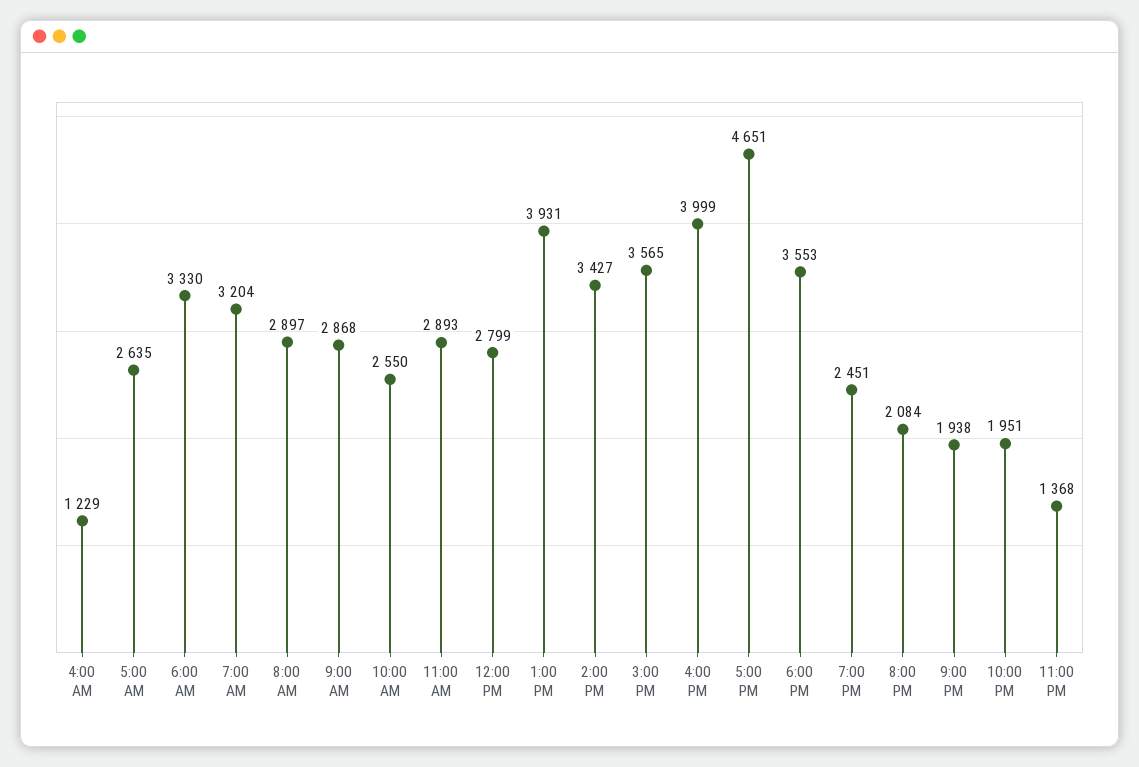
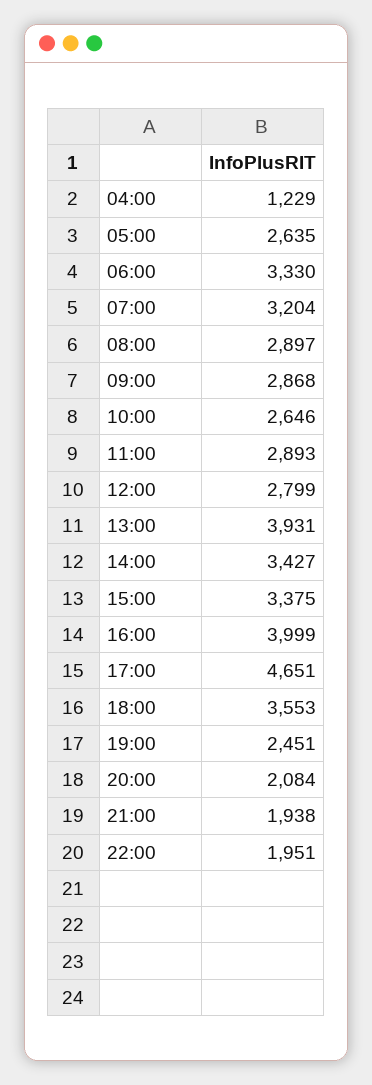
  {
    "4:00 AM": 1229,
    "5:00 AM": 2635,
    "6:00 AM": 3330,
    "7:00 AM": 3204,
    "8:00 AM": 2897,
    "9:00 AM": 2868,
-   "10:00 AM": 2550,
+   "10:00 AM": 2646,
    "11:00 AM": 2893,
    "12:00 PM": 2799,
    "1:00 PM": 3931,
    "2:00 PM": 3427,
-   "3:00 PM": 3565,
+   "3:00 PM": 3375,
    "4:00 PM": 3999,
    "5:00 PM": 4651,
    "6:00 PM": 3553,
    "7:00 PM": 2451,
    "8:00 PM": 2084,
    "9:00 PM": 1938,
-   "10:00 PM": 1951,
+   "10:00 PM": 1951
-   "11:00 PM": 1368
  }

